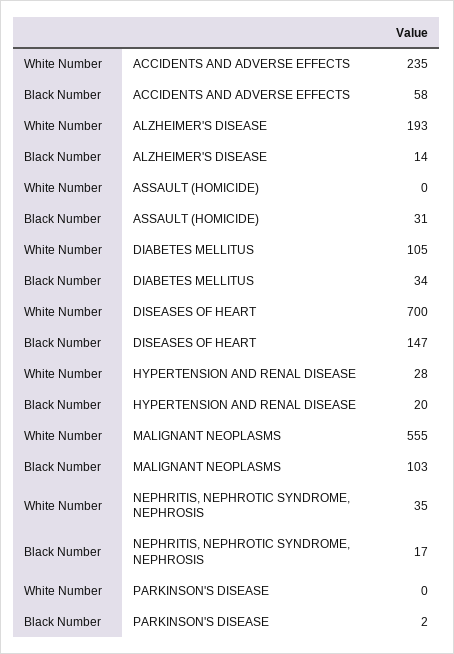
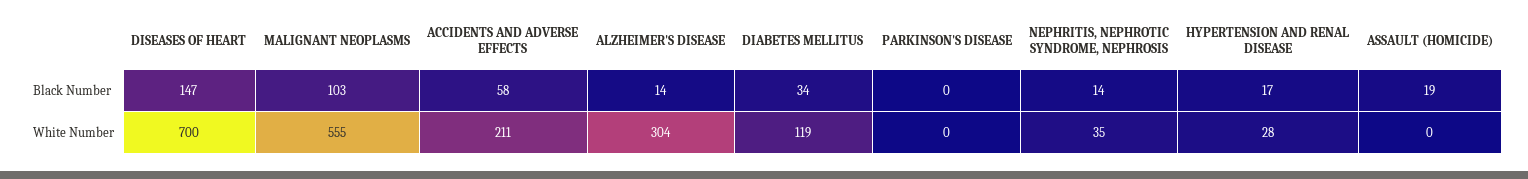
  {
    "White Number": {
-     "ACCIDENTS AND ADVERSE EFFECTS": 235,
+     "ACCIDENTS AND ADVERSE EFFECTS": 211,
-     "ALZHEIMER'S DISEASE": 193,
+     "ALZHEIMER'S DISEASE": 304,
      "ASSAULT (HOMICIDE)": 0,
-     "DIABETES MELLITUS": 105,
+     "DIABETES MELLITUS": 119,
      "DISEASES OF HEART": 700,
      "HYPERTENSION AND RENAL DISEASE": 28,
      "MALIGNANT NEOPLASMS": 555,
      "NEPHRITIS, NEPHROTIC SYNDROME, NEPHROSIS": 35,
      "PARKINSON'S DISEASE": 0
    },
    "Black Number": {
      "ACCIDENTS AND ADVERSE EFFECTS": 58,
      "ALZHEIMER'S DISEASE": 14,
-     "ASSAULT (HOMICIDE)": 31,
+     "ASSAULT (HOMICIDE)": 19,
      "DIABETES MELLITUS": 34,
      "DISEASES OF HEART": 147,
-     "HYPERTENSION AND RENAL DISEASE": 20,
+     "HYPERTENSION AND RENAL DISEASE": 17,
      "MALIGNANT NEOPLASMS": 103,
-     "NEPHRITIS, NEPHROTIC SYNDROME, NEPHROSIS": 17,
+     "NEPHRITIS, NEPHROTIC SYNDROME, NEPHROSIS": 14,
-     "PARKINSON'S DISEASE": 2
+     "PARKINSON'S DISEASE": 0
    }
  }

